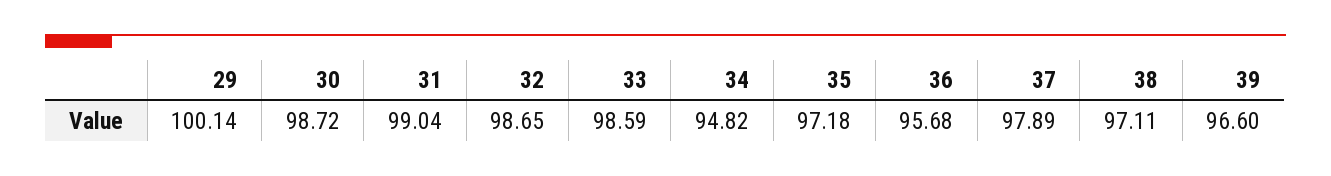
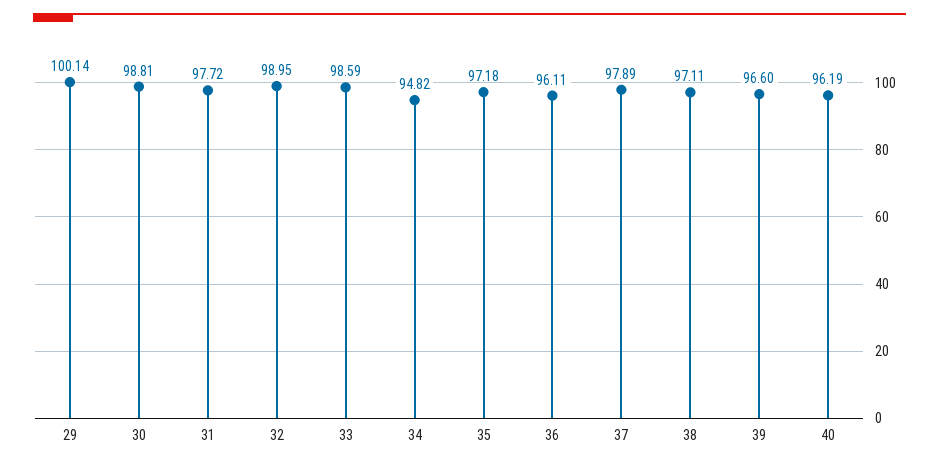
  {
    "29": 100.14,
-   "30": 98.72,
+   "30": 98.81,
-   "31": 99.04,
+   "31": 97.72,
-   "32": 98.65,
+   "32": 98.95,
    "33": 98.59,
    "34": 94.82,
    "35": 97.18,
-   "36": 95.68,
+   "36": 96.11,
    "37": 97.89,
    "38": 97.11,
-   "39": 96.6
+   "39": 96.6,
+   "40": 96.19
  }

